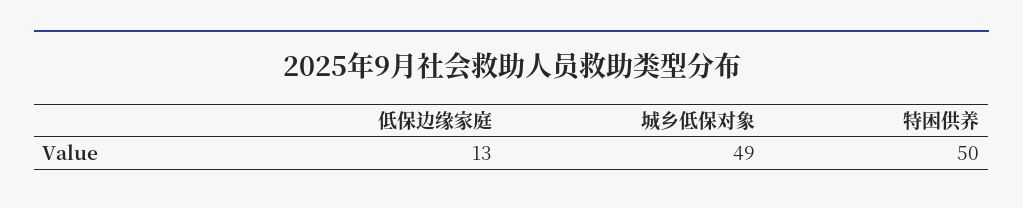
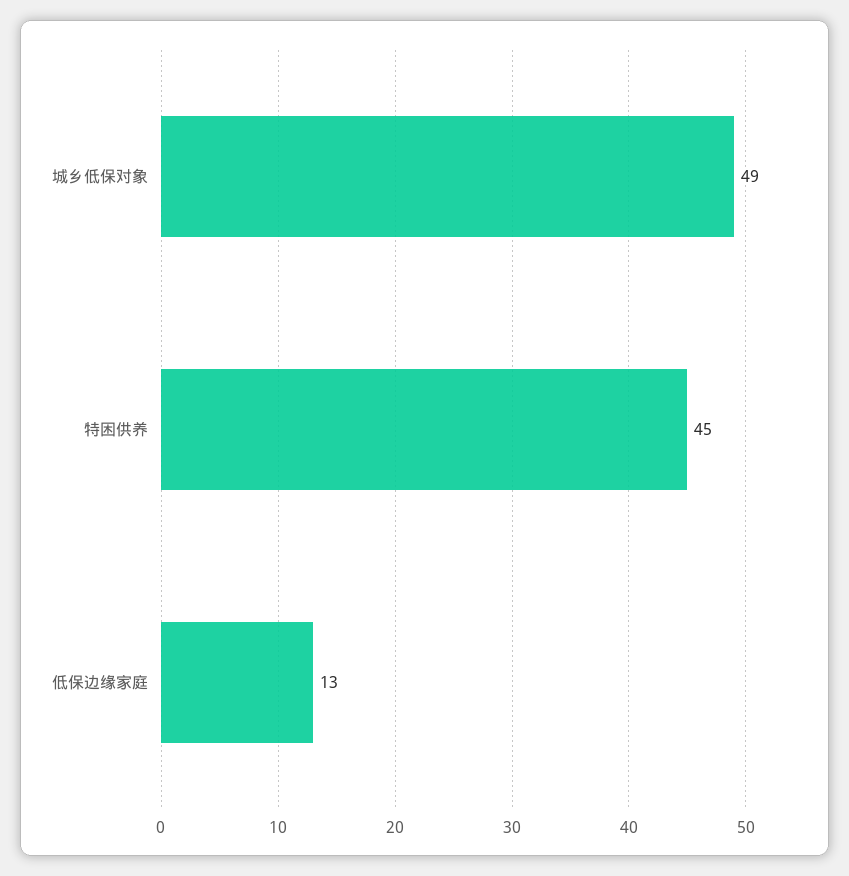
  {
    "低保边缘家庭": 13,
    "城乡低保对象": 49,
-   "特困供养": 50
+   "特困供养": 45
  }

